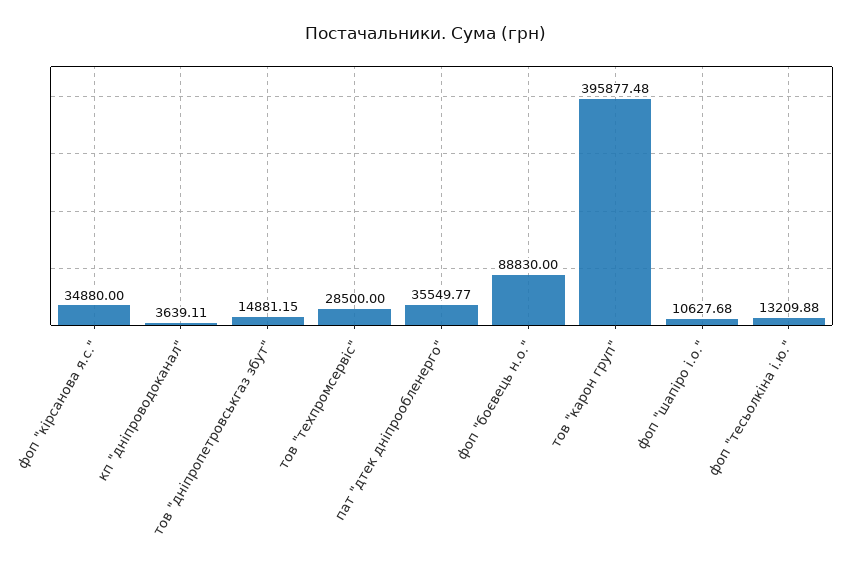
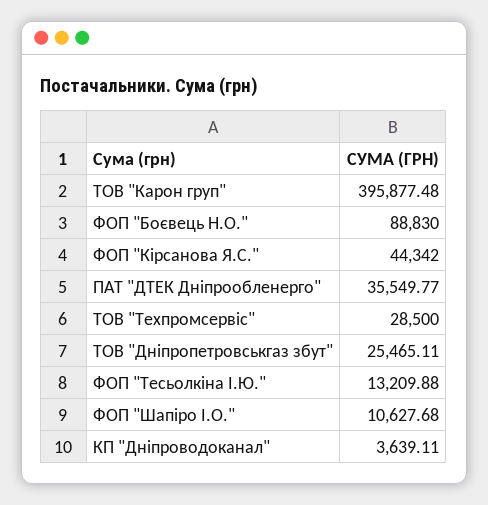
  {
-   "фоп \"кірсанова я.с.\"": 34880,
+   "фоп \"кірсанова я.с.\"": 44342,
    "кп \"дніпроводоканал\"": 3639.11,
-   "тов \"дніпропетровськгаз збут\"": 14881.15,
+   "тов \"дніпропетровськгаз збут\"": 25465.11,
    "тов \"техпромсервіс\"": 28500,
    "пат \"дтек дніпрообленерго\"": 35549.77,
    "фоп \"боєвець н.о.\"": 88830,
    "тов \"карон груп\"": 395877.48,
    "фоп \"шапіро і.о.\"": 10627.68,
    "фоп \"тесьолкіна і.ю.\"": 13209.88
  }

